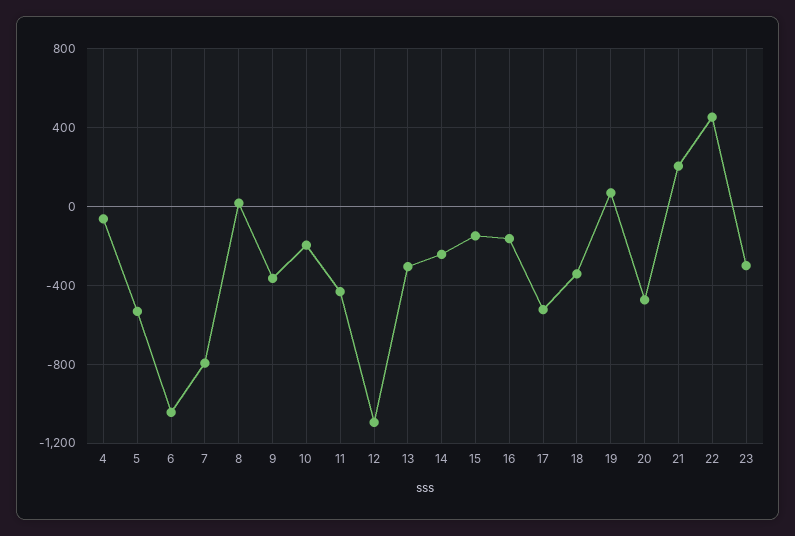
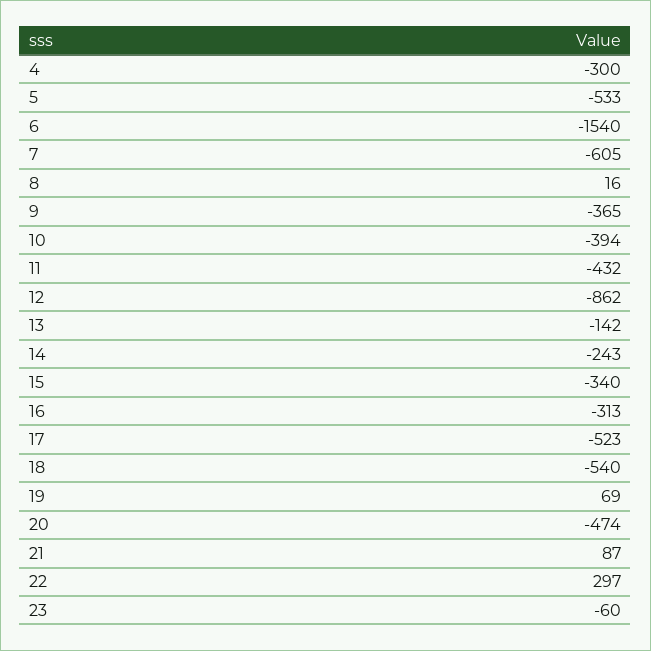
  {
-   "4": -50,
+   "4": -300,
    "5": -533,
-   "6": -1050,
+   "6": -1540,
-   "7": -800,
+   "7": -605,
    "8": 16,
    "9": -365,
-   "10": -200,
+   "10": -394,
    "11": -432,
-   "12": -1100,
+   "12": -862,
-   "13": -300,
+   "13": -142,
    "14": -243,
-   "15": -150,
+   "15": -340,
-   "16": -150,
+   "16": -313,
    "17": -523,
-   "18": -350,
+   "18": -540,
    "19": 69,
    "20": -474,
-   "21": 200,
+   "21": 87,
-   "22": 450,
+   "22": 297,
-   "23": -300
+   "23": -60
  }

